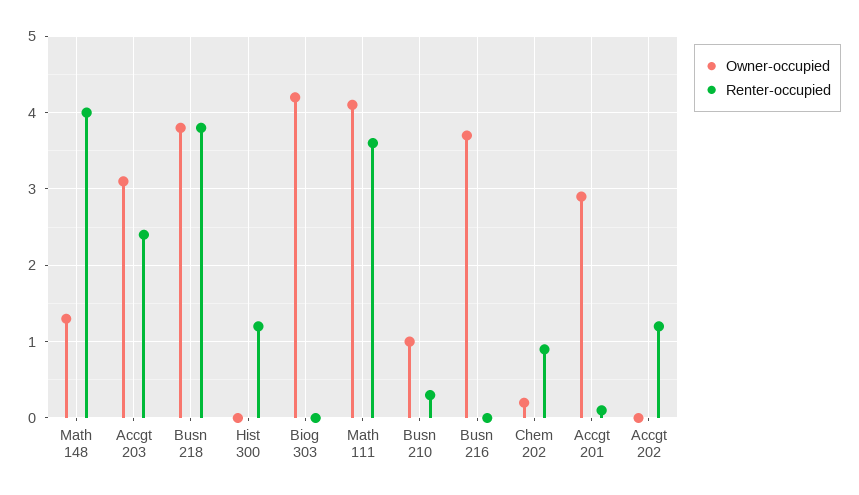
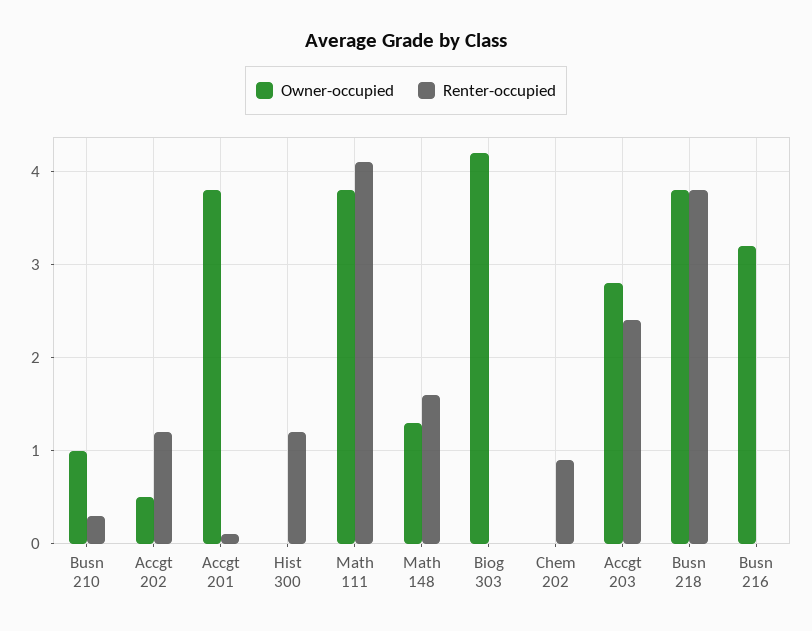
  {
    "Owner-occupied": {
      "Math 148": 1.3,
-     "Accgt 203": 3.1,
+     "Accgt 203": 2.8,
      "Busn 218": 3.8,
      "Hist 300": 0,
      "Biog 303": 4.2,
-     "Math 111": 4.1,
+     "Math 111": 3.8,
      "Busn 210": 1,
-     "Busn 216": 3.7,
+     "Busn 216": 3.2,
-     "Chem 202": 0.2,
+     "Chem 202": 0,
-     "Accgt 201": 2.9,
+     "Accgt 201": 3.8,
-     "Accgt 202": 0
+     "Accgt 202": 0.5
    },
    "Renter-occupied": {
-     "Math 148": 4,
+     "Math 148": 1.6,
      "Accgt 203": 2.4,
      "Busn 218": 3.8,
      "Hist 300": 1.2,
      "Biog 303": 0,
-     "Math 111": 3.6,
+     "Math 111": 4.1,
      "Busn 210": 0.3,
      "Busn 216": 0,
      "Chem 202": 0.9,
      "Accgt 201": 0.1,
      "Accgt 202": 1.2
    }
  }

